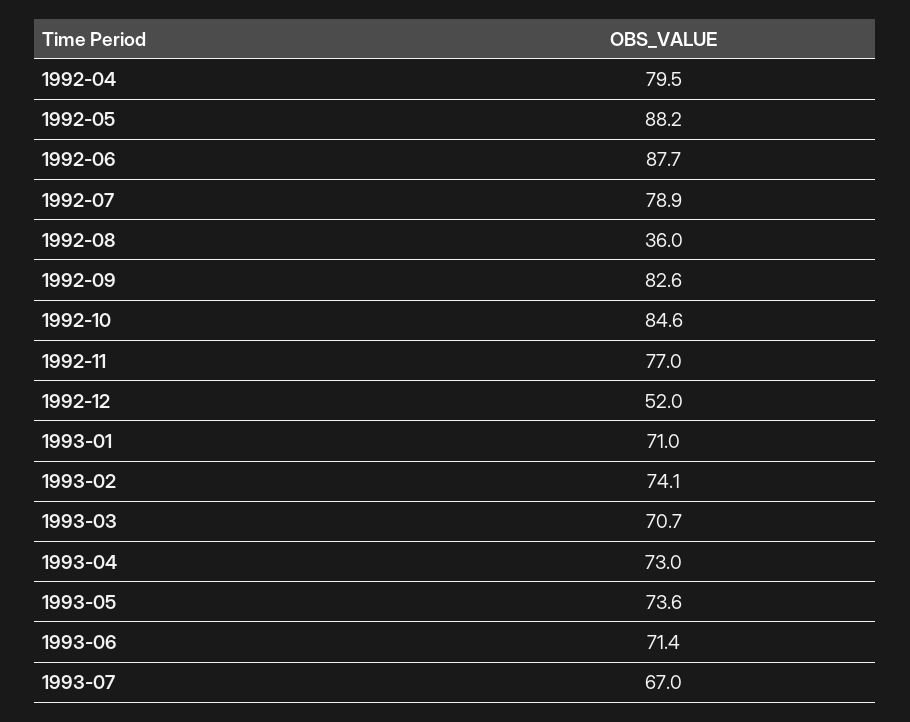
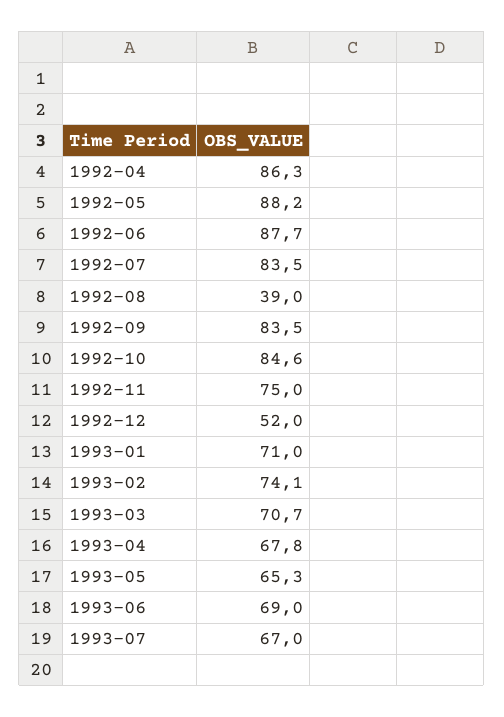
  {
-   "1992-04": 79.5,
+   "1992-04": 86.3,
    "1992-05": 88.2,
    "1992-06": 87.7,
-   "1992-07": 78.9,
+   "1992-07": 83.5,
-   "1992-08": 36,
+   "1992-08": 39,
-   "1992-09": 82.6,
+   "1992-09": 83.5,
    "1992-10": 84.6,
-   "1992-11": 77,
+   "1992-11": 75,
    "1992-12": 52,
    "1993-01": 71,
    "1993-02": 74.1,
    "1993-03": 70.7,
-   "1993-04": 73,
+   "1993-04": 67.8,
-   "1993-05": 73.6,
+   "1993-05": 65.3,
-   "1993-06": 71.4,
+   "1993-06": 69,
    "1993-07": 67
  }

